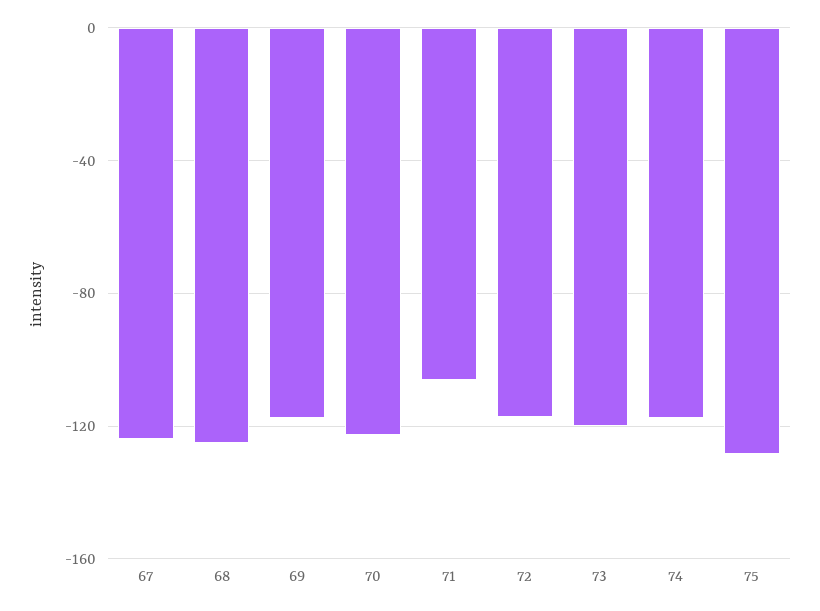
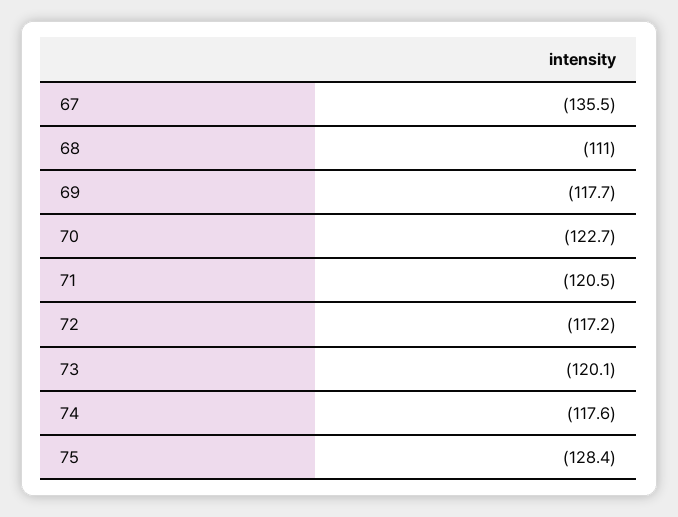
  {
-   "67": -125,
+   "67": -135.5,
-   "68": -125,
+   "68": -111,
    "69": -117.7,
    "70": -122.7,
-   "71": -105,
+   "71": -120.5,
    "72": -117.2,
    "73": -120.1,
    "74": -117.6,
    "75": -128.4
  }

